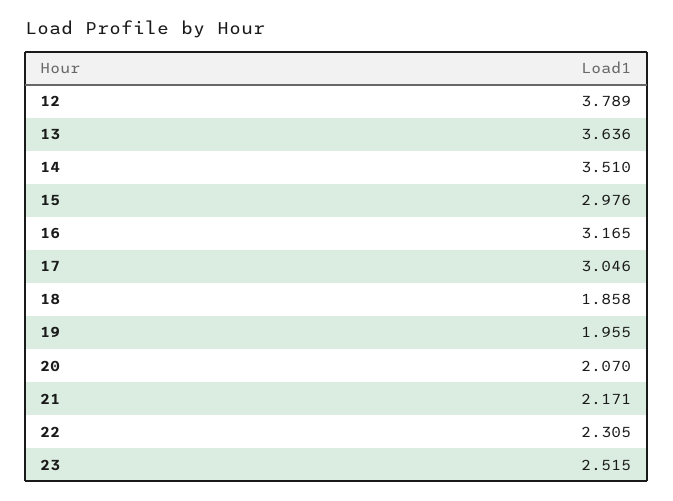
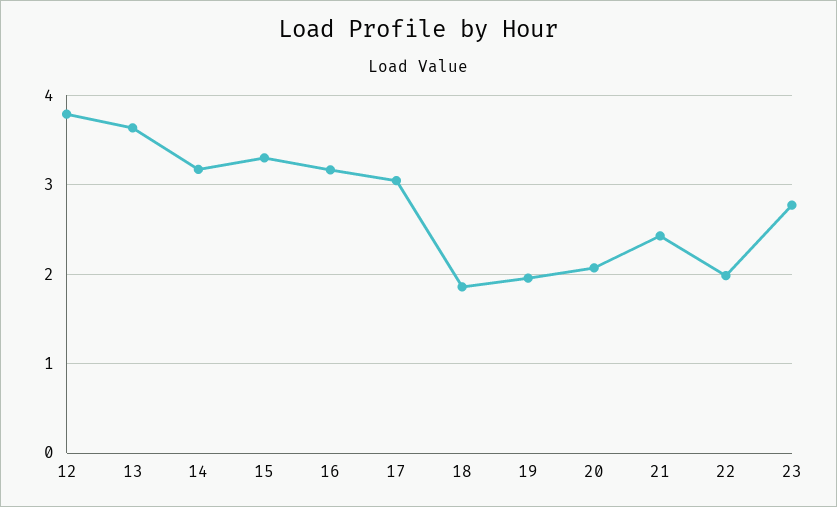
  {
    "12": 3.789,
    "13": 3.636,
-   "14": 3.51,
+   "14": 3.2,
-   "15": 2.976,
+   "15": 3.3,
    "16": 3.165,
    "17": 3.046,
    "18": 1.858,
    "19": 1.955,
    "20": 2.07,
-   "21": 2.171,
+   "21": 2.4,
-   "22": 2.305,
+   "22": 2,
-   "23": 2.515
+   "23": 2.8
  }

